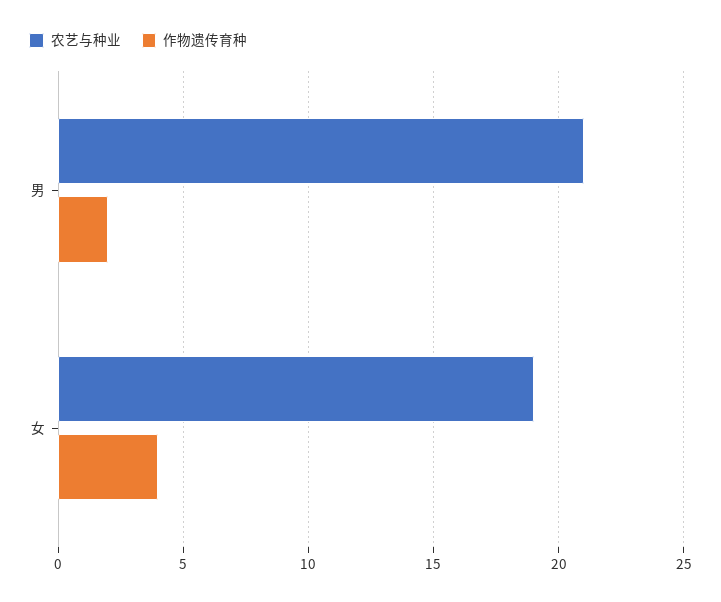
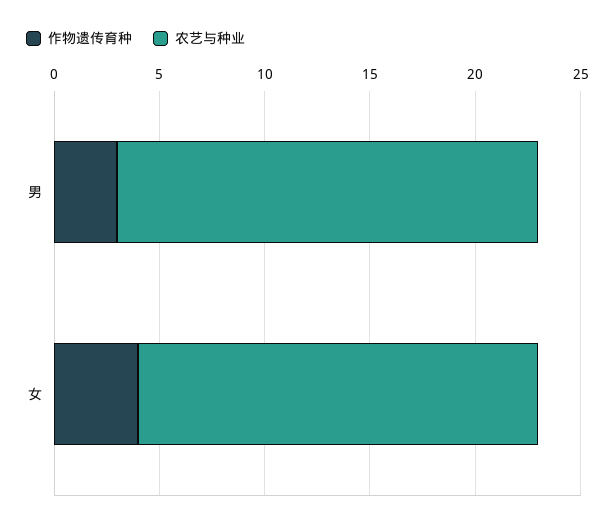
  {
    "农艺与种业": {
-     "男": 21,
+     "男": 20,
      "女": 19
    },
    "作物遗传育种": {
-     "男": 2,
+     "男": 3,
      "女": 4
    }
  }

